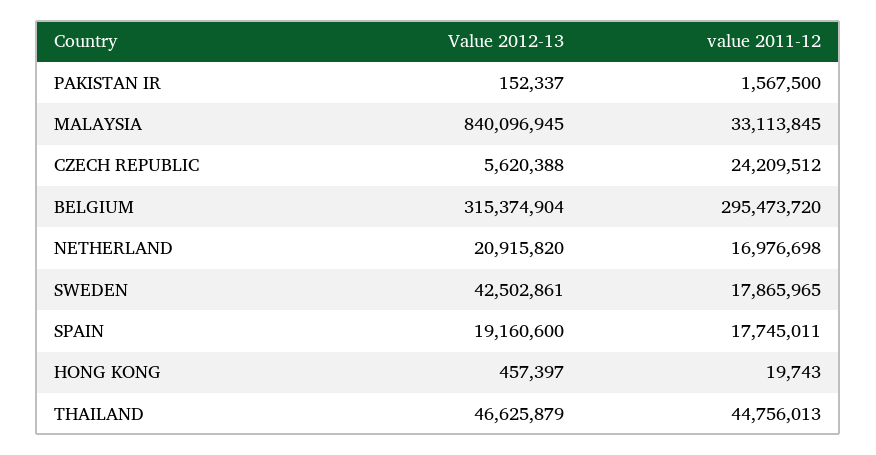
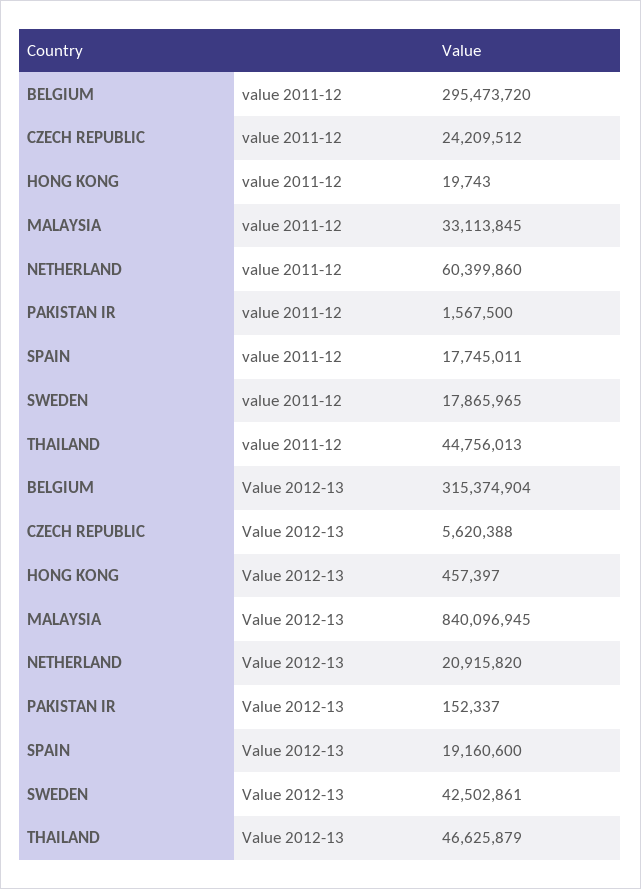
  {
    "Value 2012-13": {
      "PAKISTAN IR": 152337,
      "MALAYSIA": 840096945,
      "CZECH REPUBLIC": 5620388,
      "BELGIUM": 315374904,
      "NETHERLAND": 20915820,
      "SWEDEN": 42502861,
      "SPAIN": 19160600,
      "HONG KONG": 457397,
      "THAILAND": 46625879
    },
    "value 2011-12": {
      "PAKISTAN IR": 1567500,
      "MALAYSIA": 33113845,
      "CZECH REPUBLIC": 24209512,
      "BELGIUM": 295473720,
-     "NETHERLAND": 16976698,
+     "NETHERLAND": 60399860,
      "SWEDEN": 17865965,
      "SPAIN": 17745011,
      "HONG KONG": 19743,
      "THAILAND": 44756013
    }
  }

